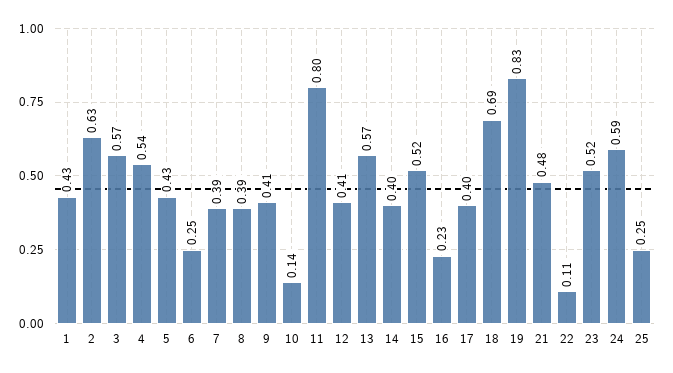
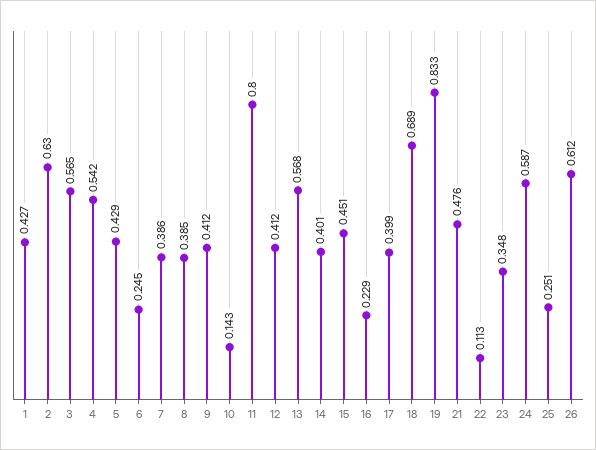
  {
    "1": 0.427,
    "2": 0.63,
    "3": 0.565,
    "4": 0.542,
    "5": 0.429,
    "6": 0.245,
    "7": 0.386,
    "8": 0.385,
    "9": 0.412,
    "10": 0.143,
    "11": 0.8,
    "12": 0.412,
    "13": 0.568,
    "14": 0.401,
-   "15": 0.52,
+   "15": 0.451,
    "16": 0.229,
    "17": 0.399,
    "18": 0.689,
    "19": 0.833,
    "21": 0.476,
    "22": 0.113,
-   "23": 0.52,
+   "23": 0.348,
    "24": 0.587,
-   "25": 0.251
+   "25": 0.251,
+   "26": 0.612
  }

